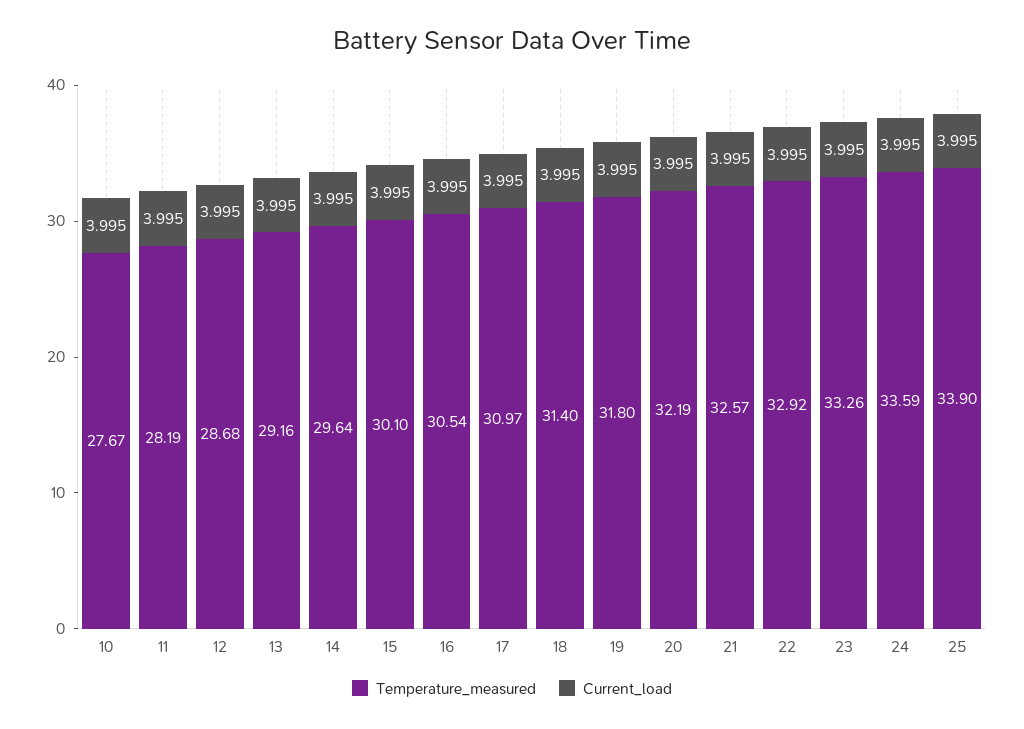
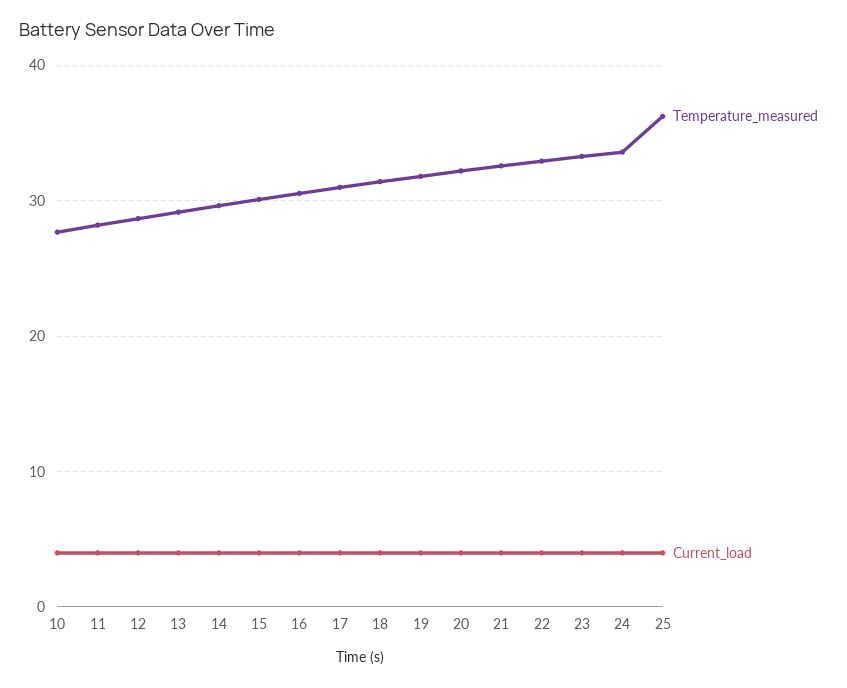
  {
    "Temperature_measured": {
      "10": 27.67,
      "11": 28.19,
      "12": 28.68,
      "13": 29.16,
      "14": 29.64,
      "15": 30.1,
      "16": 30.54,
      "17": 30.97,
      "18": 31.4,
      "19": 31.8,
      "20": 32.19,
      "21": 32.57,
      "22": 32.92,
      "23": 33.26,
      "24": 33.59,
-     "25": 33.9
+     "25": 36
    },
    "Current_load": {
      "10": 3.995,
      "11": 3.995,
      "12": 3.995,
      "13": 3.995,
      "14": 3.995,
      "15": 3.995,
      "16": 3.995,
      "17": 3.995,
      "18": 3.995,
      "19": 3.995,
      "20": 3.995,
      "21": 3.995,
      "22": 3.995,
      "23": 3.995,
      "24": 3.995,
      "25": 3.995
    }
  }

